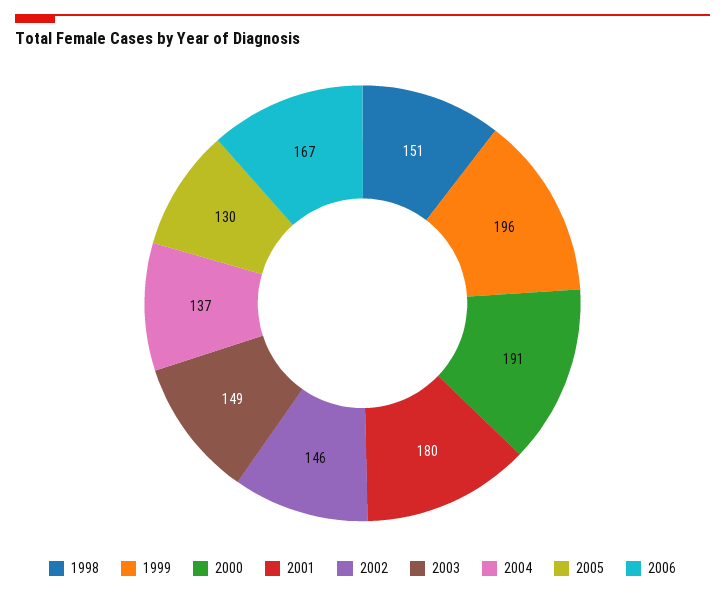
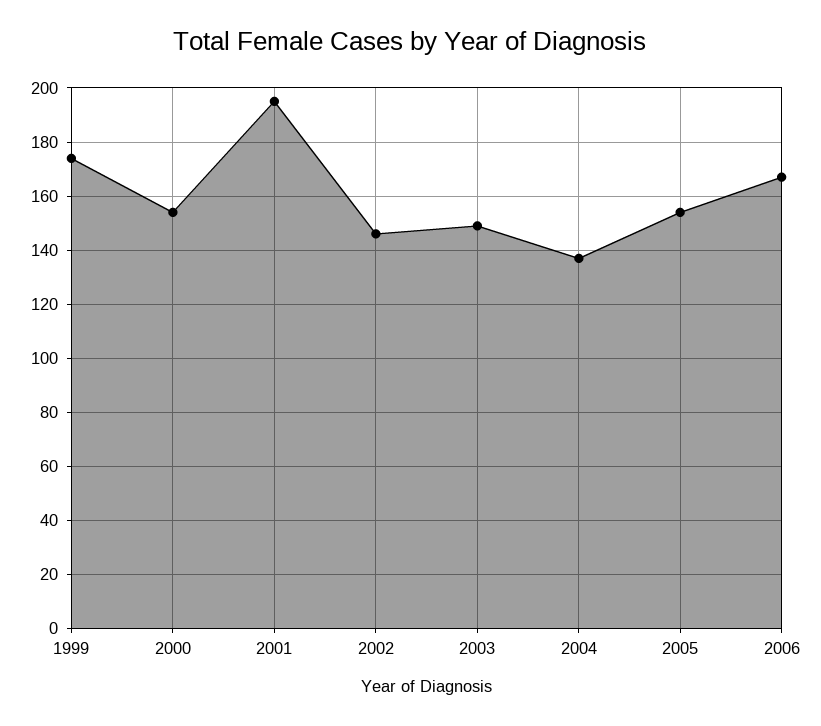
  {
-   "1998": 151,
-   "1999": 196,
+   "1999": 175,
-   "2000": 191,
+   "2000": 155,
-   "2001": 180,
+   "2001": 195,
    "2002": 146,
    "2003": 149,
    "2004": 137,
-   "2005": 130,
+   "2005": 155,
    "2006": 167
  }

